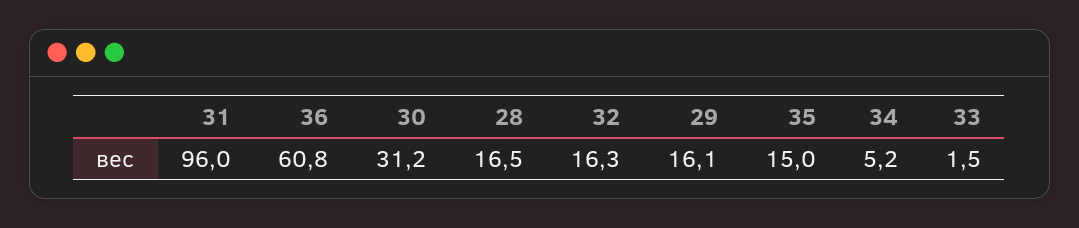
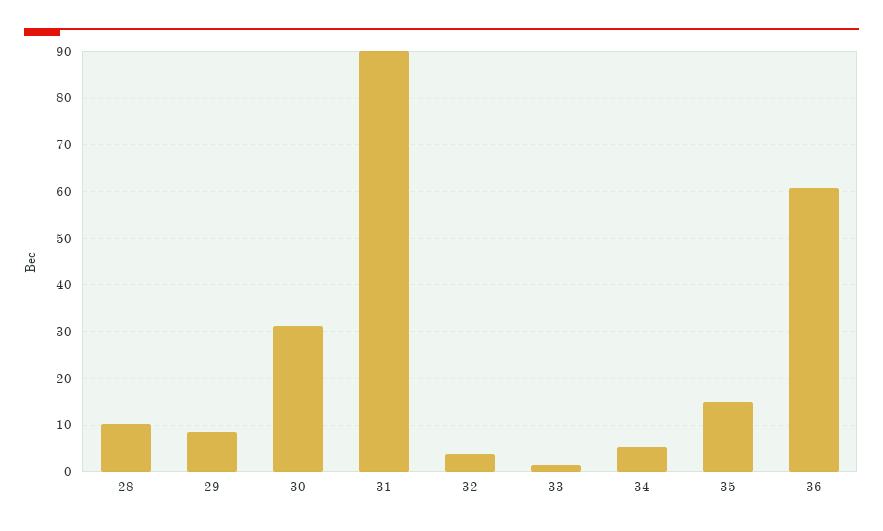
  {
-   "31": 96,
+   "31": 90,
    "36": 60.8,
    "30": 31.2,
-   "28": 16.5,
+   "28": 10,
-   "32": 16.3,
+   "32": 4,
-   "29": 16.1,
+   "29": 8,
    "35": 15,
    "34": 5.2,
    "33": 1.5
  }

